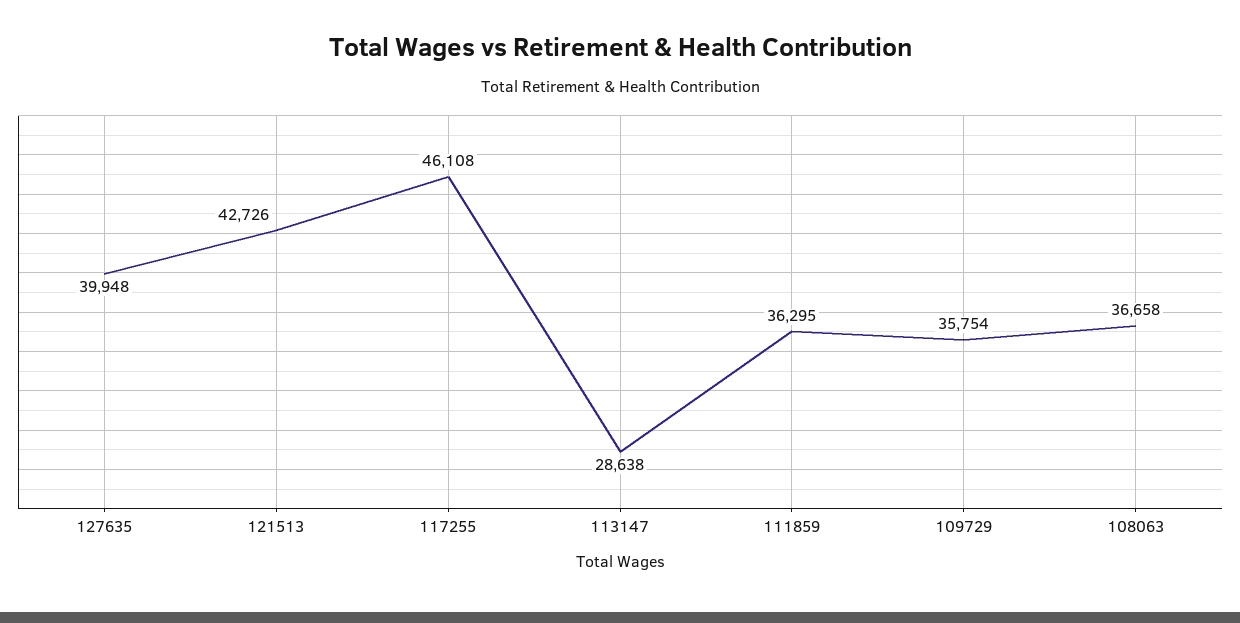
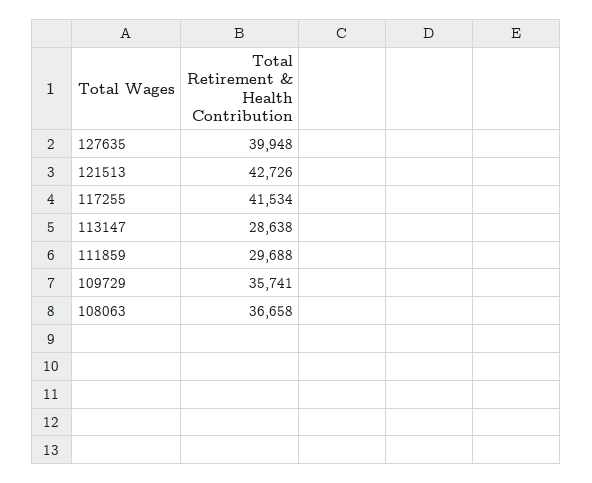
  {
    "127635": 39948,
    "121513": 42726,
-   "117255": 46108,
+   "117255": 41534,
    "113147": 28638,
-   "111859": 36295,
+   "111859": 29688,
-   "109729": 35754,
+   "109729": 35741,
    "108063": 36658
  }

